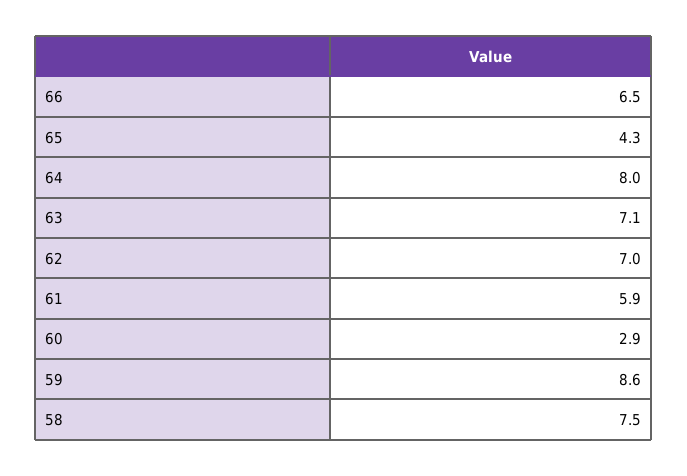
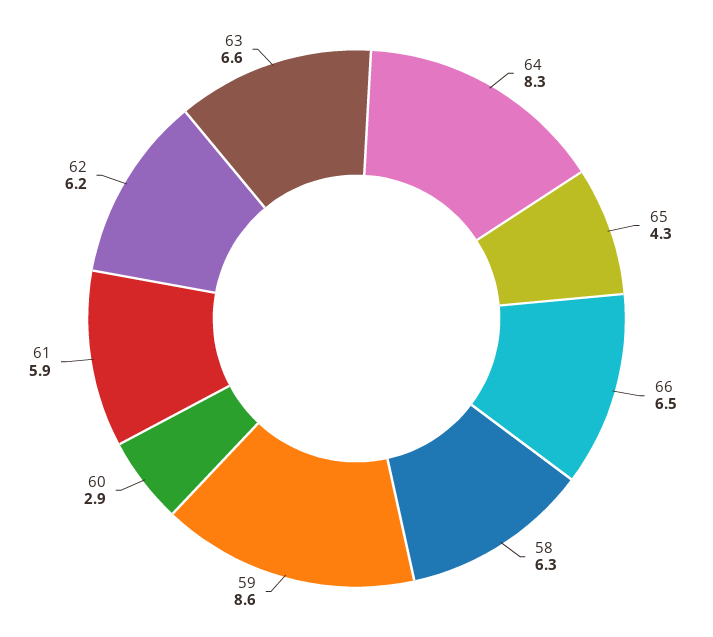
  {
    "66": 6.5,
    "65": 4.3,
-   "64": 8,
+   "64": 8.3,
-   "63": 7.1,
+   "63": 6.6,
-   "62": 7,
+   "62": 6.2,
    "61": 5.9,
    "60": 2.9,
    "59": 8.6,
-   "58": 7.5
+   "58": 6.3
  }

